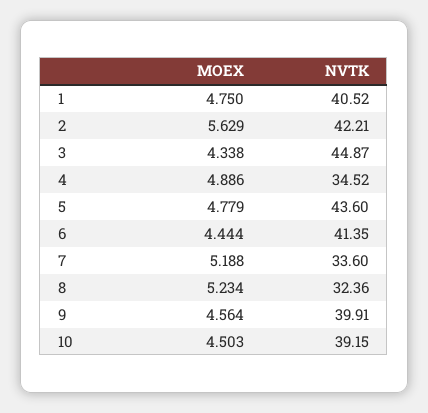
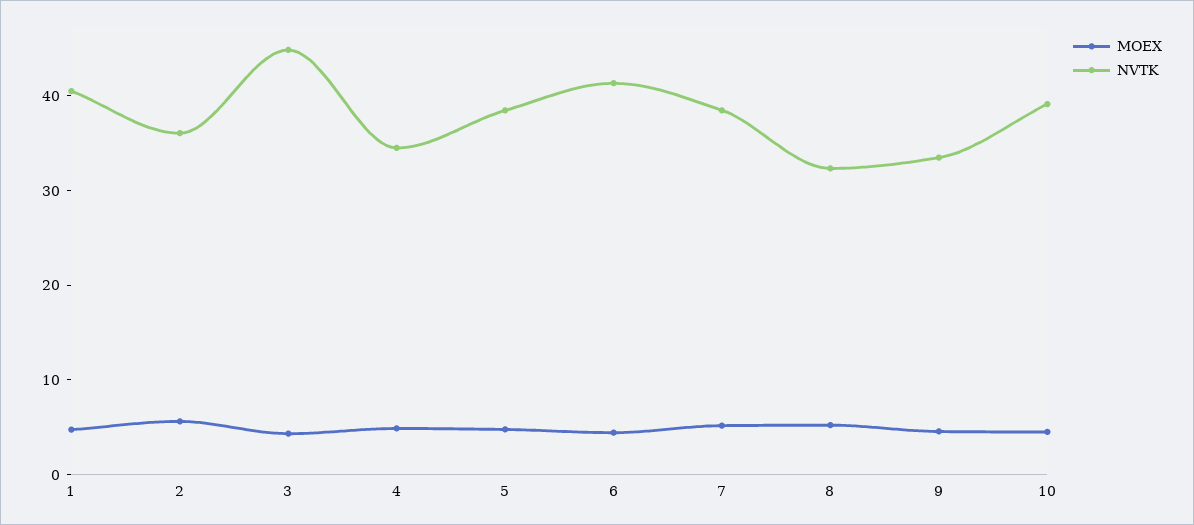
  {
    "MOEX": {
      "1": 4.75,
      "2": 5.629,
      "3": 4.338,
      "4": 4.886,
      "5": 4.779,
      "6": 4.444,
      "7": 5.188,
      "8": 5.234,
      "9": 4.564,
      "10": 4.503
    },
    "NVTK": {
      "1": 40.52,
-     "2": 42.21,
+     "2": 36,
      "3": 44.87,
      "4": 34.52,
-     "5": 43.6,
+     "5": 38,
      "6": 41.35,
-     "7": 33.6,
+     "7": 38,
      "8": 32.36,
-     "9": 39.91,
+     "9": 34,
      "10": 39.15
    }
  }

